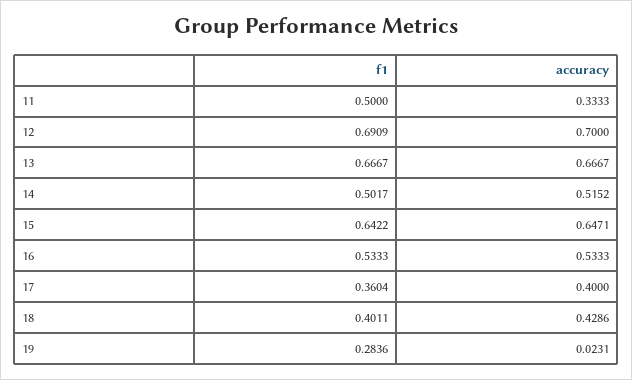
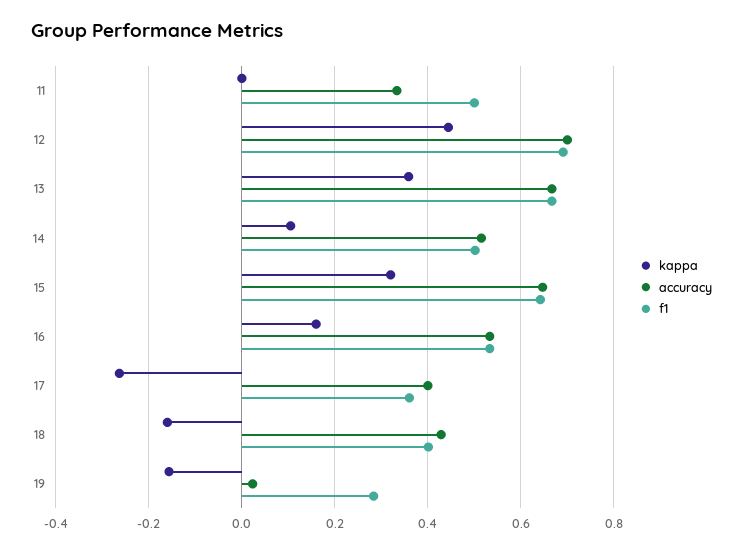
  {
    "f1": {
      "11": 0.5,
      "12": 0.6909,
      "13": 0.6667,
      "14": 0.5017,
      "15": 0.6422,
      "16": 0.5333,
      "17": 0.3604,
      "18": 0.4011,
      "19": 0.2836
    },
    "accuracy": {
      "11": 0.3333,
      "12": 0.7,
      "13": 0.6667,
      "14": 0.5152,
      "15": 0.6471,
      "16": 0.5333,
      "17": 0.4,
      "18": 0.4286,
      "19": 0.0231
-   }
+   },
+   "kappa": {
+     "11": 0,
+     "12": 0.44,
+     "13": 0.36,
+     "14": 0.1,
+     "15": 0.32,
+     "16": 0.16,
+     "17": -0.26,
+     "18": -0.16,
+     "19": -0.16
+   }
  }

